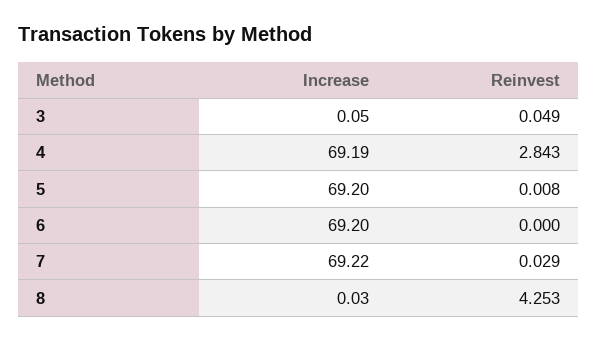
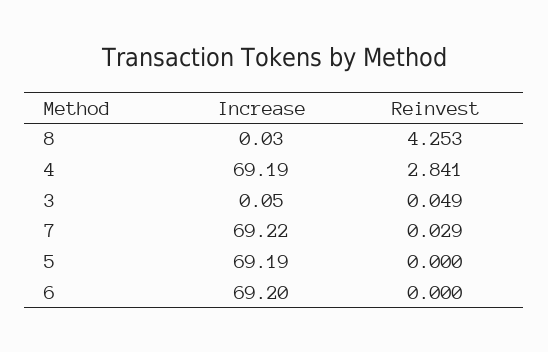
  {
    "Increase": {
      "3": 0.05,
      "4": 69.19,
-     "5": 69.2,
+     "5": 69.19,
      "6": 69.2,
      "7": 69.22,
      "8": 0.03
    },
    "Reinvest": {
      "3": 0.049,
-     "4": 2.843,
+     "4": 2.841,
-     "5": 0.008,
+     "5": 0,
      "6": 0,
      "7": 0.029,
      "8": 4.253
    }
  }

